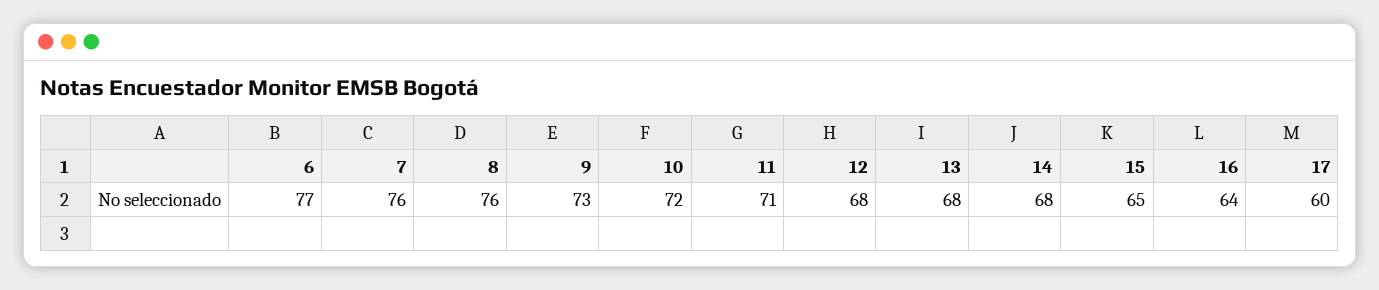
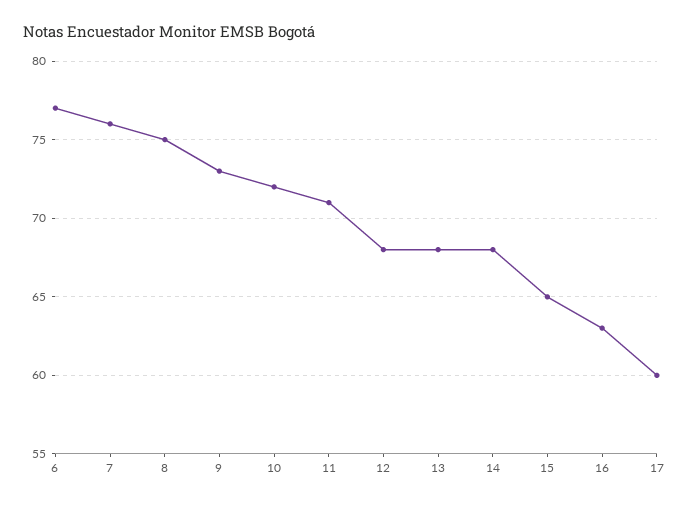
  {
    "6": 77,
    "7": 76,
-   "8": 76,
+   "8": 75,
    "9": 73,
    "10": 72,
    "11": 71,
    "12": 68,
    "13": 68,
    "14": 68,
    "15": 65,
-   "16": 64,
+   "16": 63,
    "17": 60
  }

